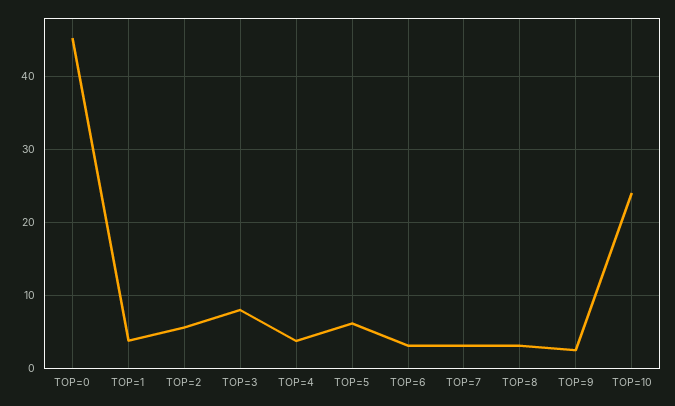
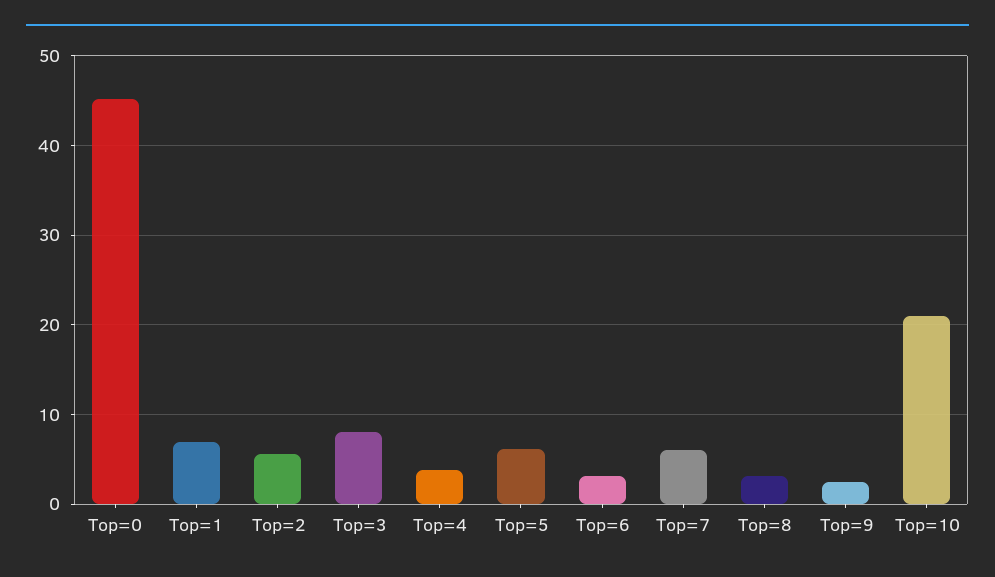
  {
    "TOP=0": 45,
-   "TOP=1": 4,
+   "TOP=1": 7,
    "TOP=2": 6,
    "TOP=3": 8,
    "TOP=4": 4,
    "TOP=5": 6,
    "TOP=6": 3,
-   "TOP=7": 3,
+   "TOP=7": 6,
    "TOP=8": 3,
    "TOP=9": 3,
-   "TOP=10": 24
+   "TOP=10": 21
  }

